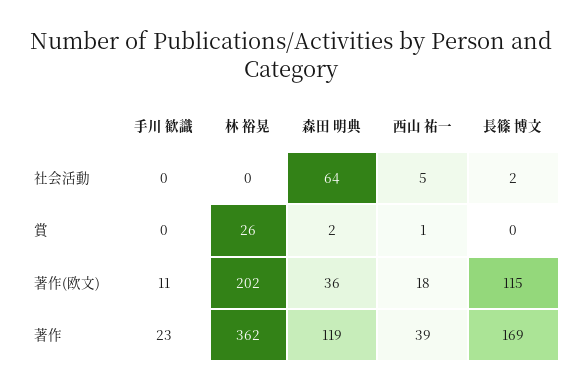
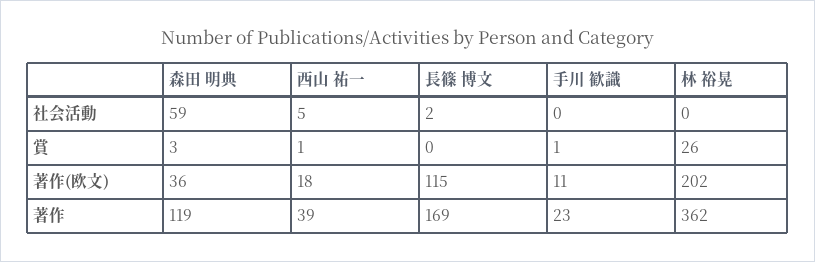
  {
    "手川 歓識": {
      "社会活動": 0,
-     "賞": 0,
+     "賞": 1,
      "著作(欧文)": 11,
      "著作": 23
    },
    "林 裕晃": {
      "社会活動": 0,
      "賞": 26,
      "著作(欧文)": 202,
      "著作": 362
    },
    "森田 明典": {
-     "社会活動": 64,
+     "社会活動": 59,
-     "賞": 2,
+     "賞": 3,
      "著作(欧文)": 36,
      "著作": 119
    },
    "西山 祐一": {
      "社会活動": 5,
      "賞": 1,
      "著作(欧文)": 18,
      "著作": 39
    },
    "長篠 博文": {
      "社会活動": 2,
      "賞": 0,
      "著作(欧文)": 115,
      "著作": 169
    }
  }

